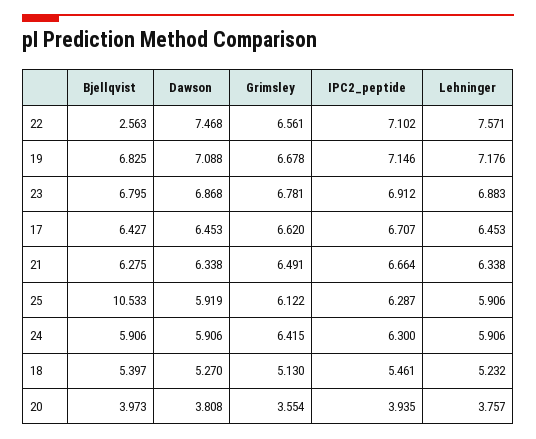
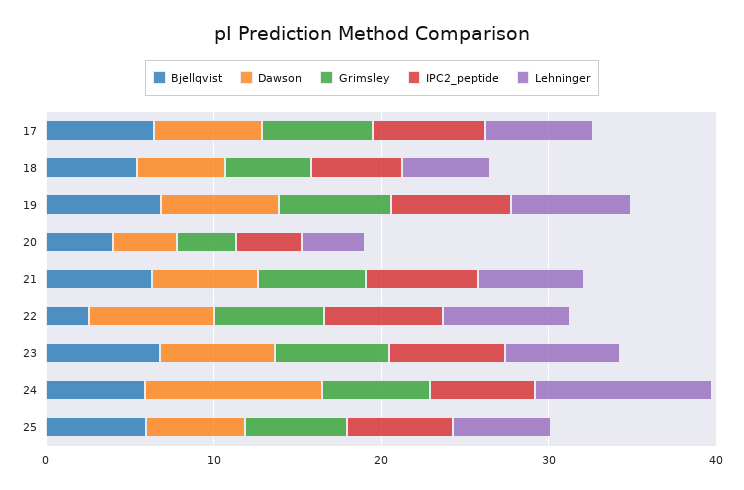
  {
    "Bjellqvist": {
      "22": 2.563,
      "19": 6.825,
      "23": 6.795,
      "17": 6.427,
      "21": 6.275,
-     "25": 10.533,
+     "25": 6,
      "24": 5.906,
      "18": 5.397,
      "20": 3.973
    },
    "Dawson": {
      "22": 7.468,
      "19": 7.088,
      "23": 6.868,
      "17": 6.453,
      "21": 6.338,
      "25": 5.919,
-     "24": 5.906,
+     "24": 10,
      "18": 5.27,
      "20": 3.808
    },
    "Grimsley": {
      "22": 6.561,
      "19": 6.678,
      "23": 6.781,
      "17": 6.62,
      "21": 6.491,
      "25": 6.122,
      "24": 6.415,
      "18": 5.13,
      "20": 3.554
    },
    "IPC2_peptide": {
      "22": 7.102,
      "19": 7.146,
      "23": 6.912,
      "17": 6.707,
      "21": 6.664,
      "25": 6.287,
      "24": 6.3,
      "18": 5.461,
      "20": 3.935
    },
    "Lehninger": {
      "22": 7.571,
      "19": 7.176,
      "23": 6.883,
      "17": 6.453,
      "21": 6.338,
      "25": 5.906,
-     "24": 5.906,
+     "24": 10,
      "18": 5.232,
      "20": 3.757
    }
  }

